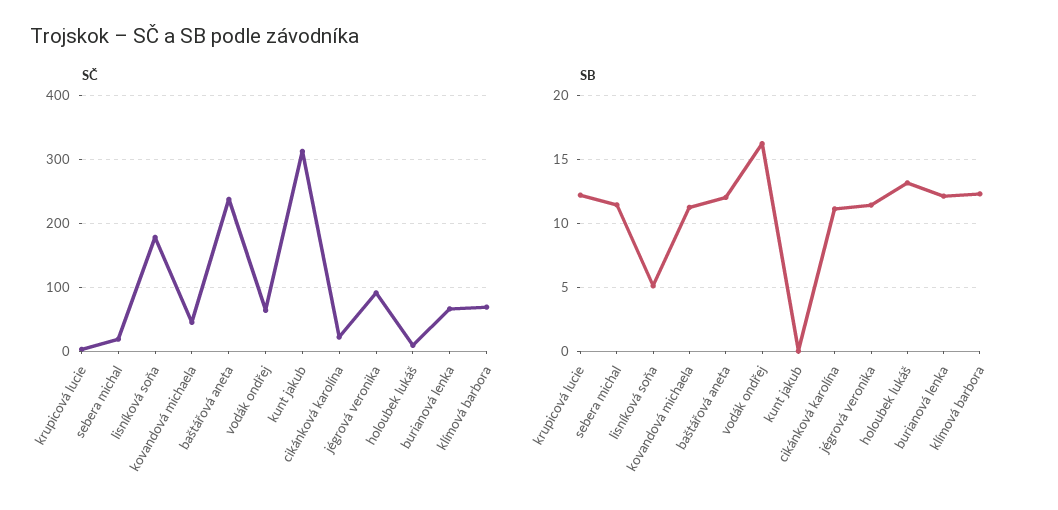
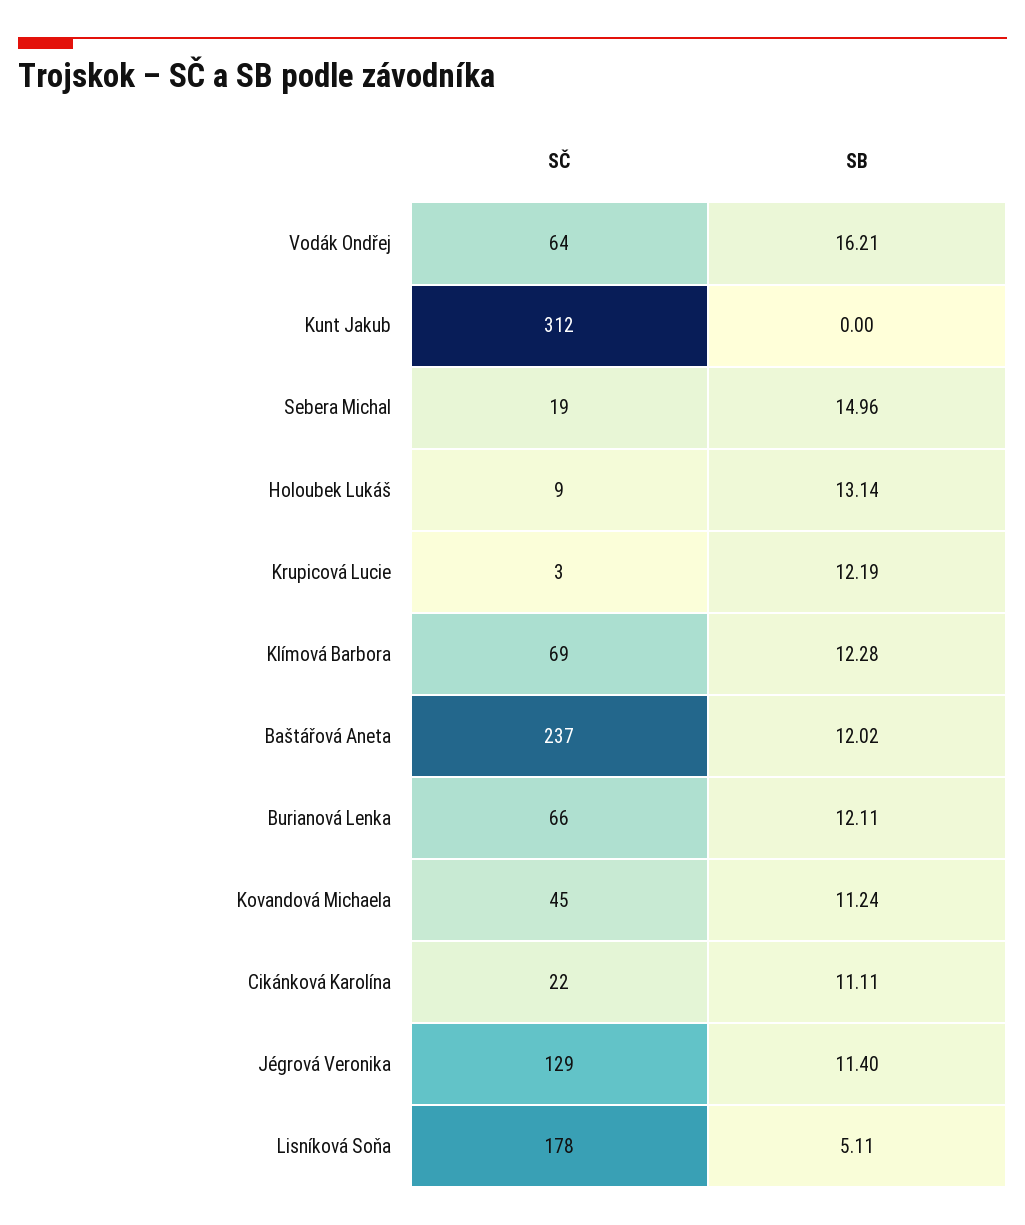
  {
    "SČ": {
      "krupicová lucie": 3,
      "sebera michal": 19,
      "lisníková soňa": 178,
      "kovandová michaela": 45,
      "baštářová aneta": 237,
      "vodák ondřej": 64,
      "kunt jakub": 312,
      "cikánková karolína": 22,
-     "jégrová veronika": 90,
+     "jégrová veronika": 129,
      "holoubek lukáš": 9,
      "burianová lenka": 66,
      "klímová barbora": 69
    },
    "SB": {
      "krupicová lucie": 12.19,
-     "sebera michal": 11.5,
+     "sebera michal": 14.96,
      "lisníková soňa": 5.11,
      "kovandová michaela": 11.24,
      "baštářová aneta": 12.02,
      "vodák ondřej": 16.21,
      "kunt jakub": 0,
      "cikánková karolína": 11.11,
      "jégrová veronika": 11.4,
      "holoubek lukáš": 13.14,
      "burianová lenka": 12.11,
      "klímová barbora": 12.28
    }
  }

